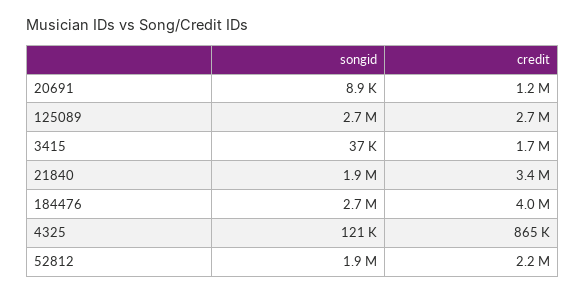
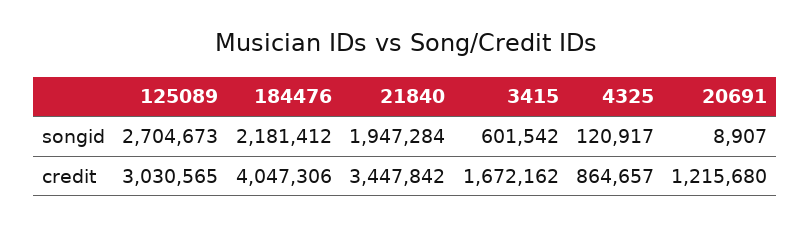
  {
    "songid": {
      "20691": 8907,
      "125089": 2704673,
-     "3415": 37000,
+     "3415": 601542,
      "21840": 1947284,
-     "184476": 2700000,
+     "184476": 2181412,
-     "4325": 120917,
+     "4325": 120917
-     "52812": 1900000
    },
    "credit": {
      "20691": 1215680,
-     "125089": 2700000,
+     "125089": 3030565,
      "3415": 1672162,
      "21840": 3447842,
      "184476": 4047306,
-     "4325": 864657,
+     "4325": 864657
-     "52812": 2200000
    }
  }

